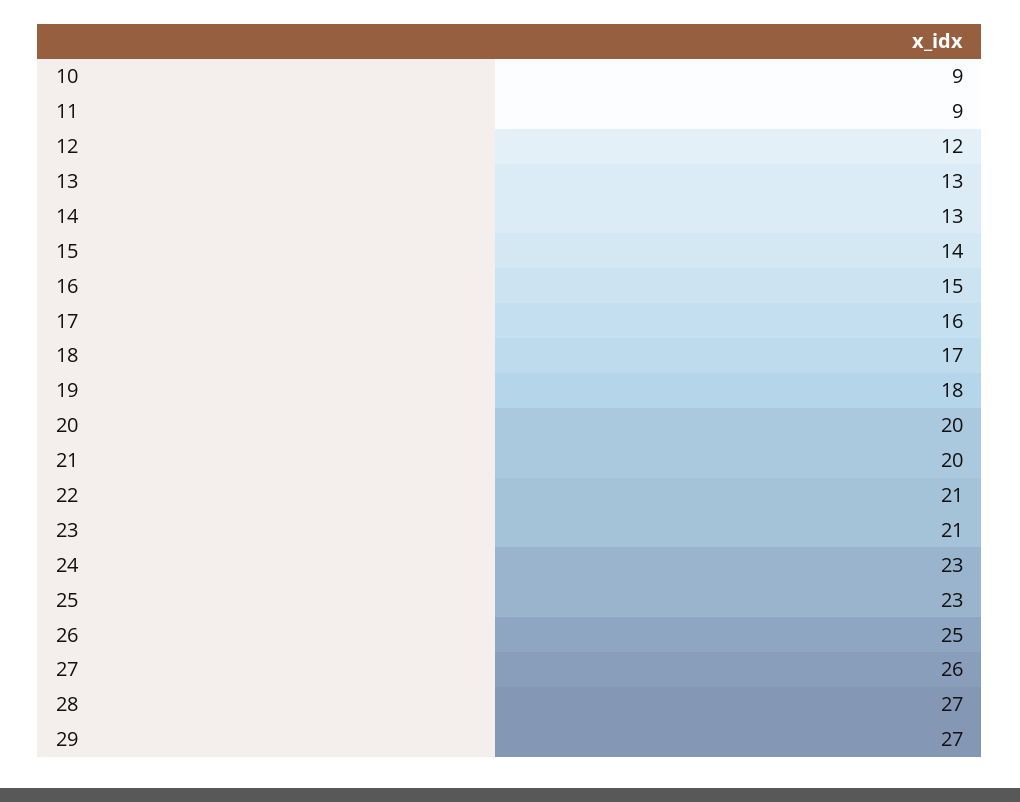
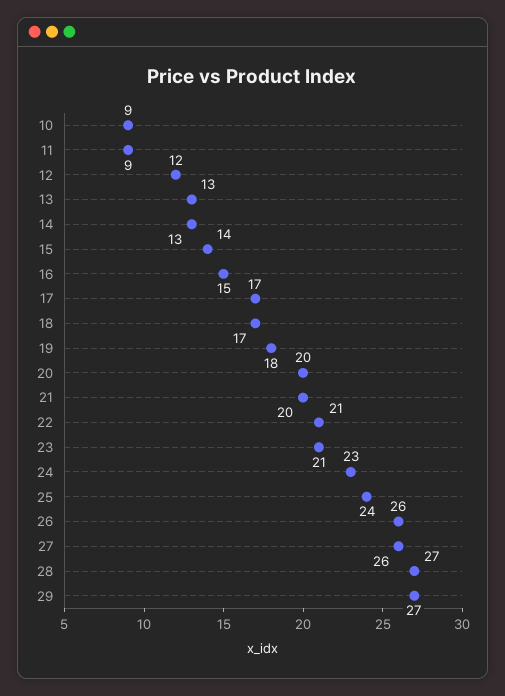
  {
    "10": 9,
    "11": 9,
    "12": 12,
    "13": 13,
    "14": 13,
    "15": 14,
    "16": 15,
-   "17": 16,
+   "17": 17,
    "18": 17,
    "19": 18,
    "20": 20,
    "21": 20,
    "22": 21,
    "23": 21,
    "24": 23,
-   "25": 23,
+   "25": 24,
-   "26": 25,
+   "26": 26,
    "27": 26,
    "28": 27,
    "29": 27
  }

